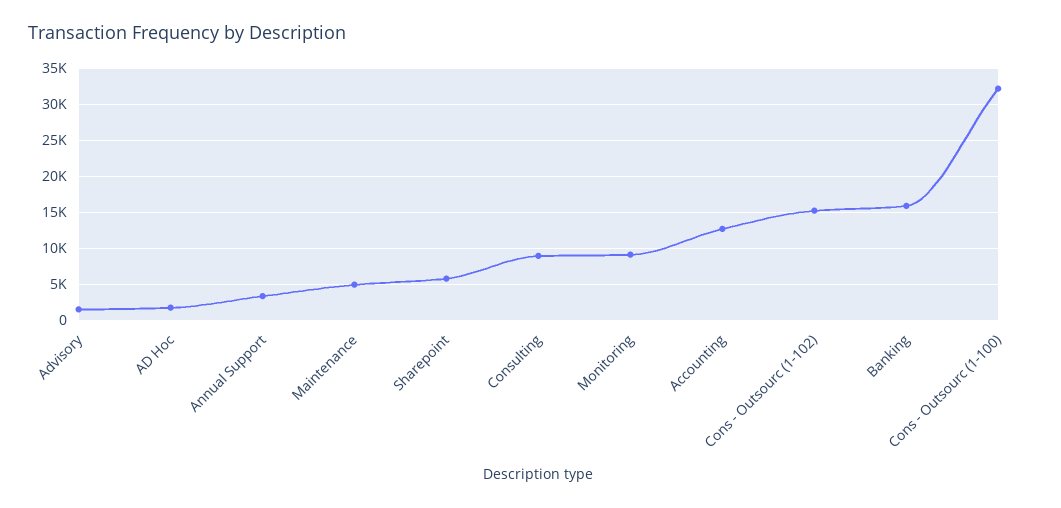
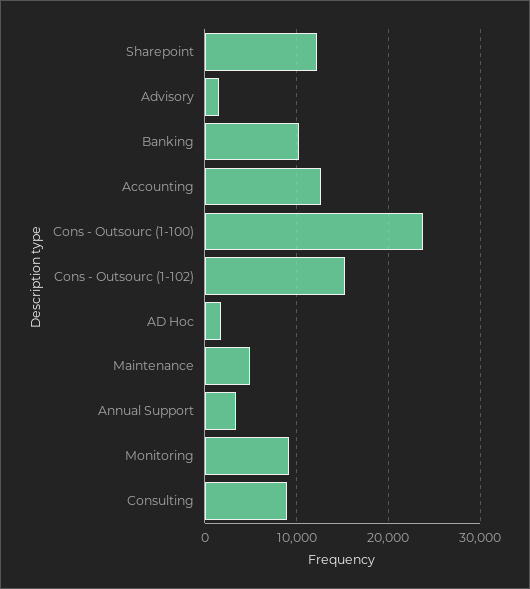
  {
    "Advisory": 1000,
    "AD Hoc": 2000,
    "Annual Support": 3000,
    "Maintenance": 5000,
-   "Sharepoint": 6000,
+   "Sharepoint": 12000,
    "Consulting": 9000,
    "Monitoring": 9000,
    "Accounting": 13000,
    "Cons - Outsourc (1-102)": 15000,
-   "Banking": 16000,
+   "Banking": 10000,
-   "Cons - Outsourc (1-100)": 32000
+   "Cons - Outsourc (1-100)": 24000
  }

